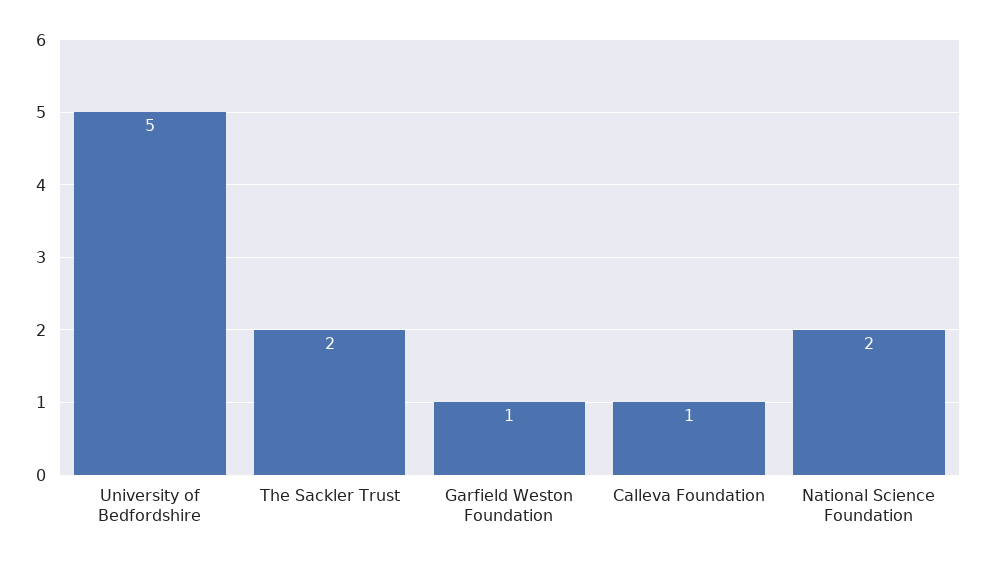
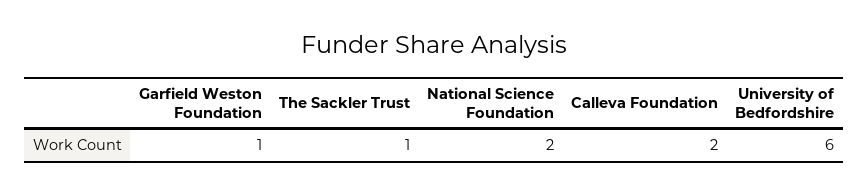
  {
-   "University of Bedfordshire": 5,
+   "University of Bedfordshire": 6,
-   "The Sackler Trust": 2,
+   "The Sackler Trust": 1,
    "Garfield Weston Foundation": 1,
-   "Calleva Foundation": 1,
+   "Calleva Foundation": 2,
    "National Science Foundation": 2
  }

